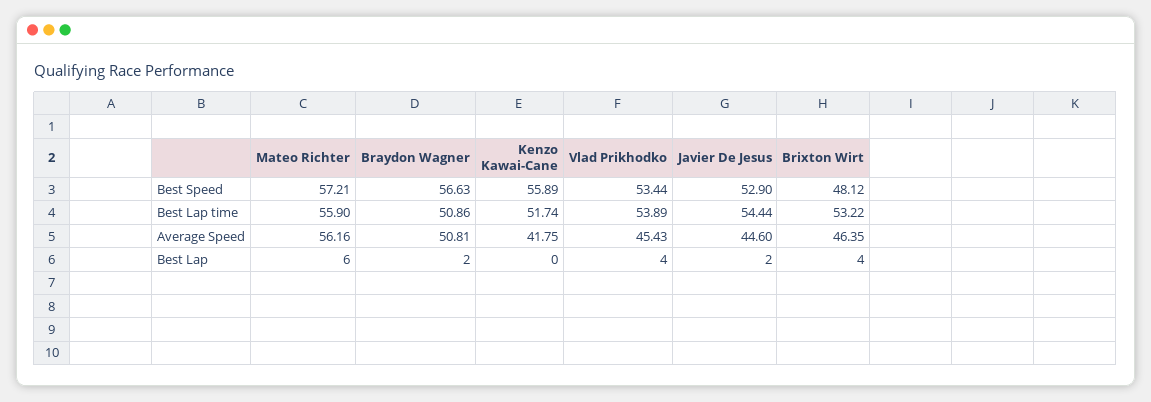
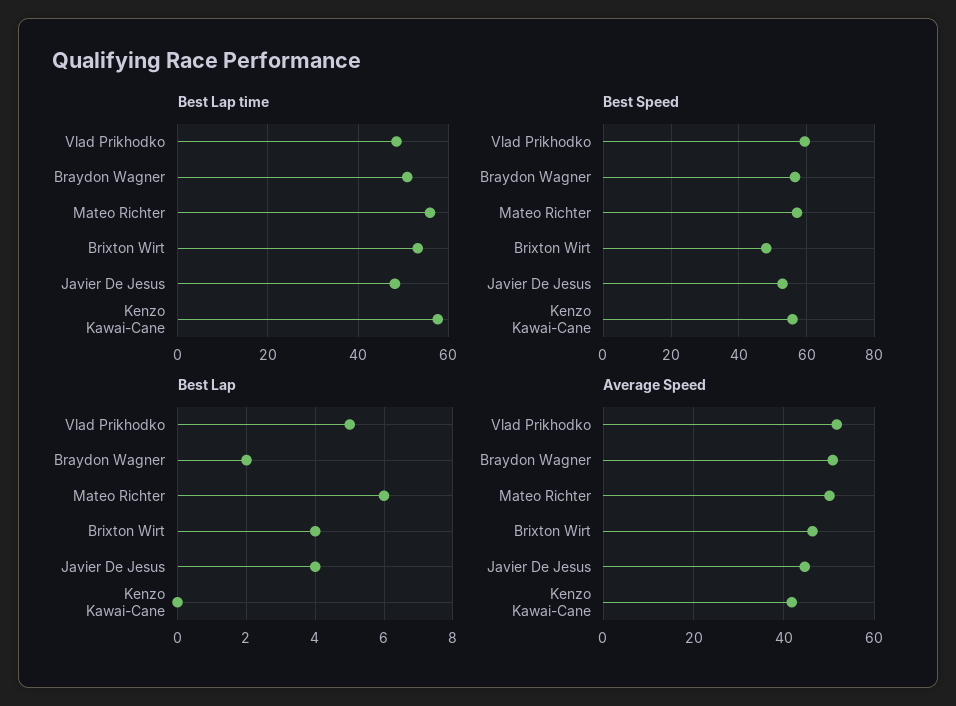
  {
    "Best Speed": {
      "Mateo Richter": 57.21,
      "Braydon Wagner": 56.63,
      "Kenzo Kawai-Cane": 55.89,
-     "Vlad Prikhodko": 53.44,
+     "Vlad Prikhodko": 60,
      "Javier De Jesus": 52.9,
      "Brixton Wirt": 48.12
    },
    "Best Lap time": {
      "Mateo Richter": 55.9,
      "Braydon Wagner": 50.86,
-     "Kenzo Kawai-Cane": 51.74,
+     "Kenzo Kawai-Cane": 58,
-     "Vlad Prikhodko": 53.89,
+     "Vlad Prikhodko": 48,
-     "Javier De Jesus": 54.44,
+     "Javier De Jesus": 48,
      "Brixton Wirt": 53.22
    },
    "Average Speed": {
-     "Mateo Richter": 56.16,
+     "Mateo Richter": 50,
      "Braydon Wagner": 50.81,
      "Kenzo Kawai-Cane": 41.75,
-     "Vlad Prikhodko": 45.43,
+     "Vlad Prikhodko": 52,
      "Javier De Jesus": 44.6,
      "Brixton Wirt": 46.35
    },
    "Best Lap": {
      "Mateo Richter": 6,
      "Braydon Wagner": 2,
      "Kenzo Kawai-Cane": 0,
-     "Vlad Prikhodko": 4,
+     "Vlad Prikhodko": 5,
-     "Javier De Jesus": 2,
+     "Javier De Jesus": 4,
      "Brixton Wirt": 4
    }
  }

